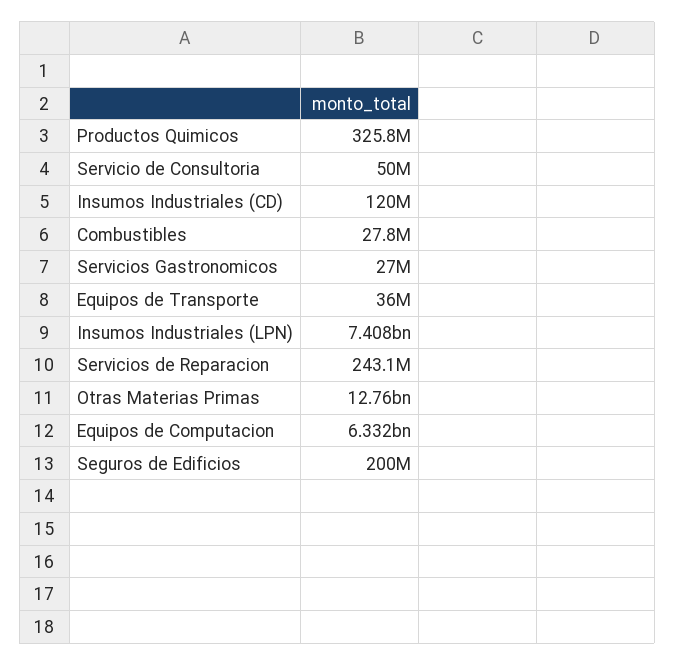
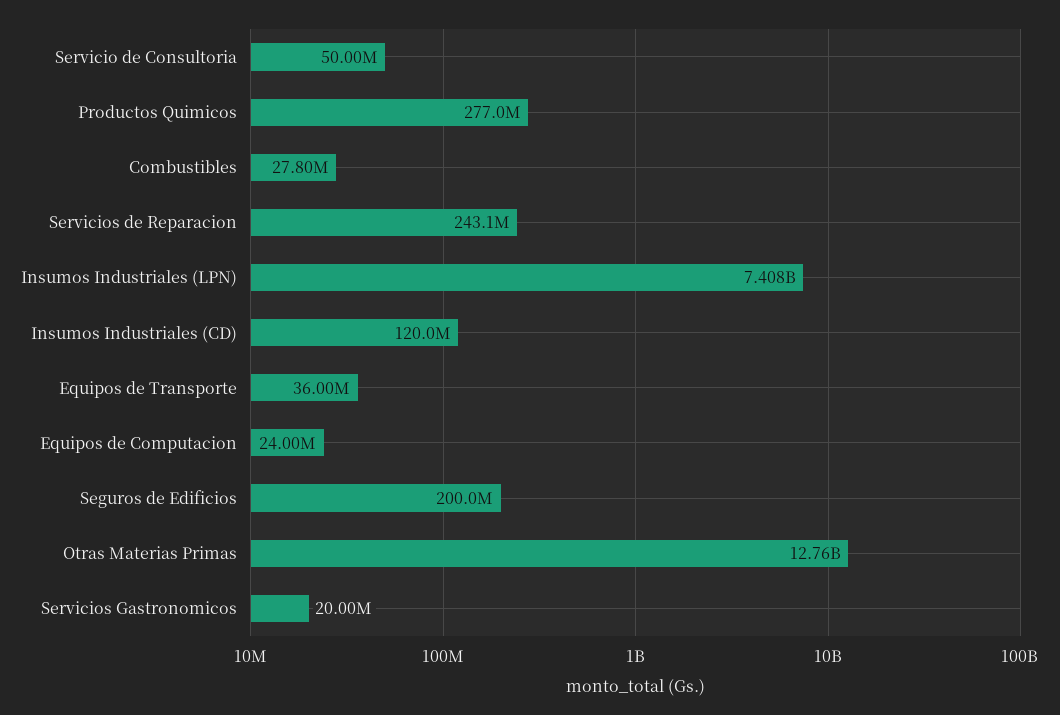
  {
-   "Productos Quimicos": 325800000,
+   "Productos Quimicos": 277000000,
    "Servicio de Consultoria": 50000000,
    "Insumos Industriales (CD)": 120000000,
    "Combustibles": 27800000,
-   "Servicios Gastronomicos": 27000000,
+   "Servicios Gastronomicos": 20000000,
    "Equipos de Transporte": 36000000,
    "Insumos Industriales (LPN)": 7408000000,
    "Servicios de Reparacion": 243100000,
    "Otras Materias Primas": 12760000000,
-   "Equipos de Computacion": 6332000000,
+   "Equipos de Computacion": 24000000,
    "Seguros de Edificios": 200000000
  }

